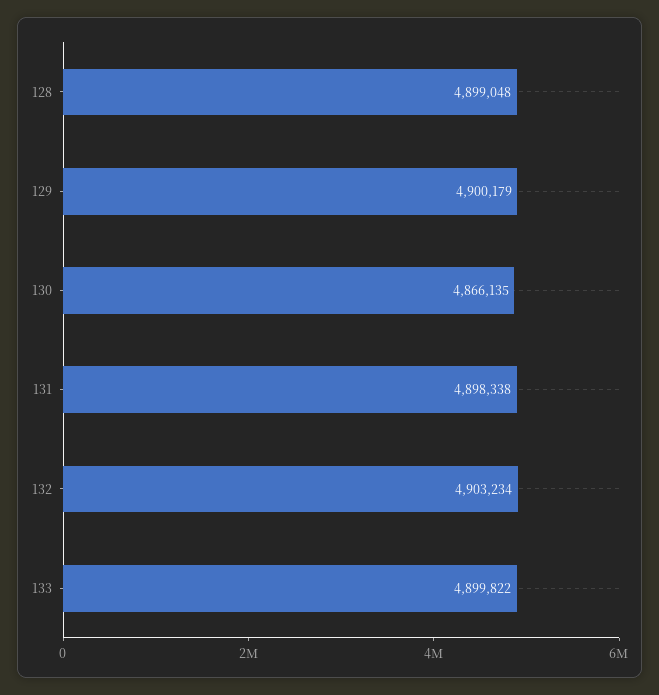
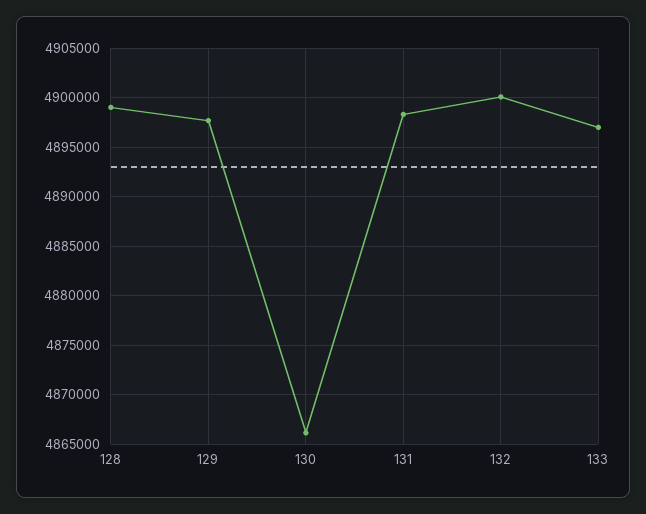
  {
    "128": 4899048,
-   "129": 4900179,
+   "129": 4898000,
    "130": 4866135,
    "131": 4898338,
-   "132": 4903234,
+   "132": 4900000,
-   "133": 4899822
+   "133": 4897000
  }

